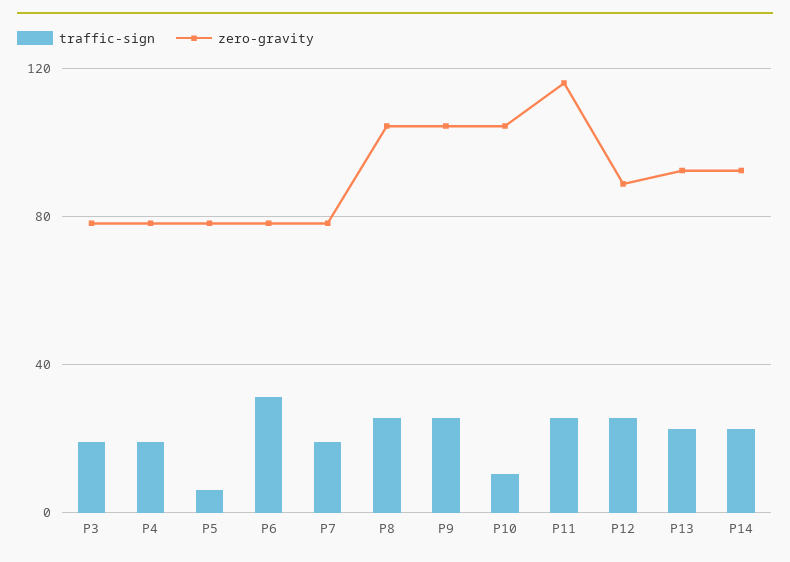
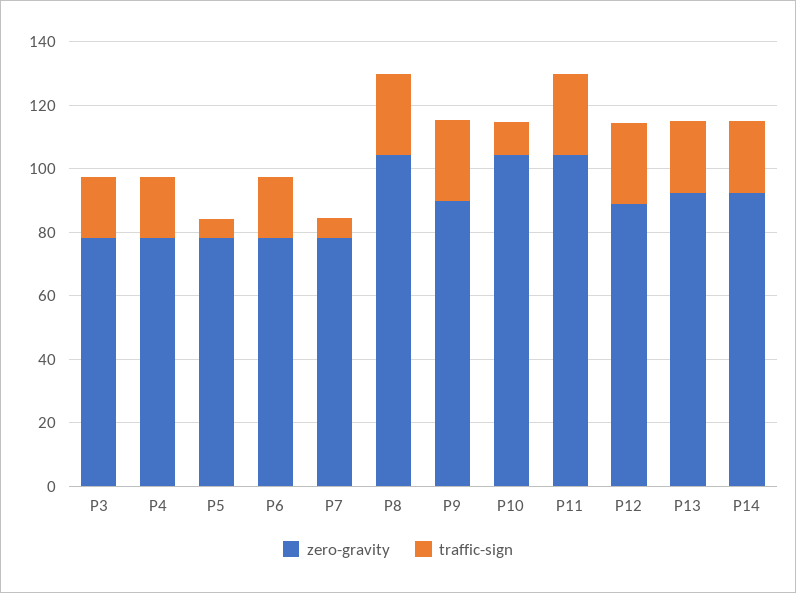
  {
    "traffic-sign": {
      "P3": 20,
      "P4": 20,
      "P5": 5,
-     "P6": 30,
+     "P6": 20,
-     "P7": 20,
+     "P7": 5,
      "P8": 25,
      "P9": 25,
      "P10": 10,
      "P11": 25,
      "P12": 25,
      "P13": 25,
      "P14": 25
    },
    "zero-gravity": {
      "P3": 80,
      "P4": 80,
      "P5": 80,
      "P6": 80,
      "P7": 80,
      "P8": 105,
-     "P9": 105,
+     "P9": 90,
      "P10": 105,
-     "P11": 115,
+     "P11": 105,
      "P12": 90,
      "P13": 90,
      "P14": 90
    }
  }

